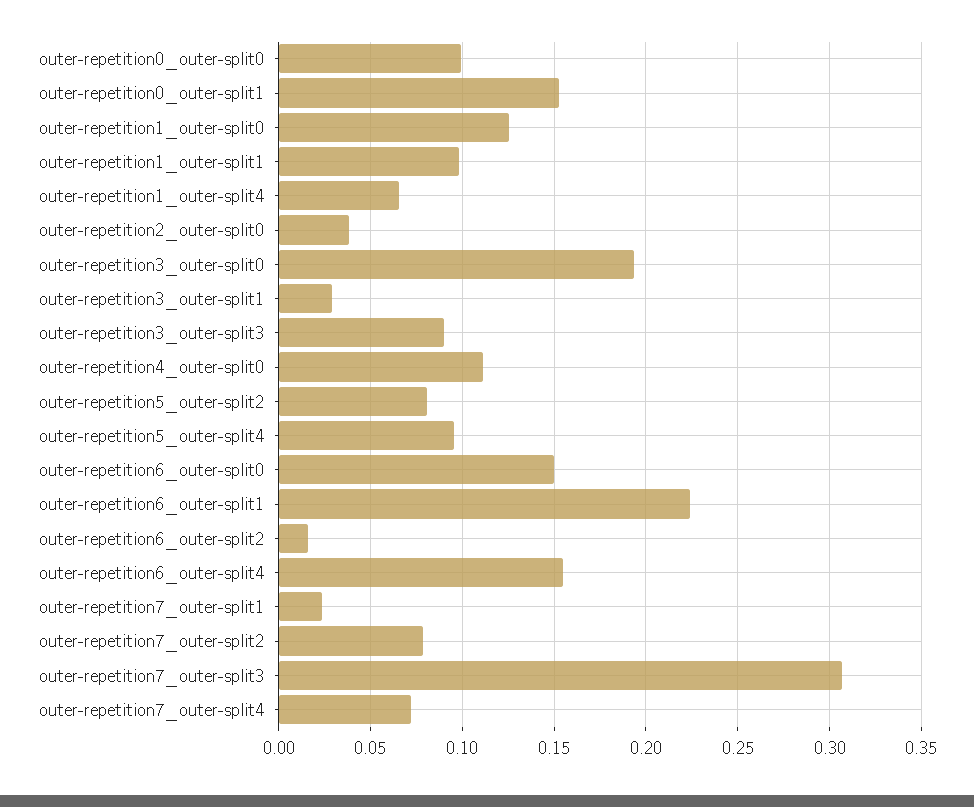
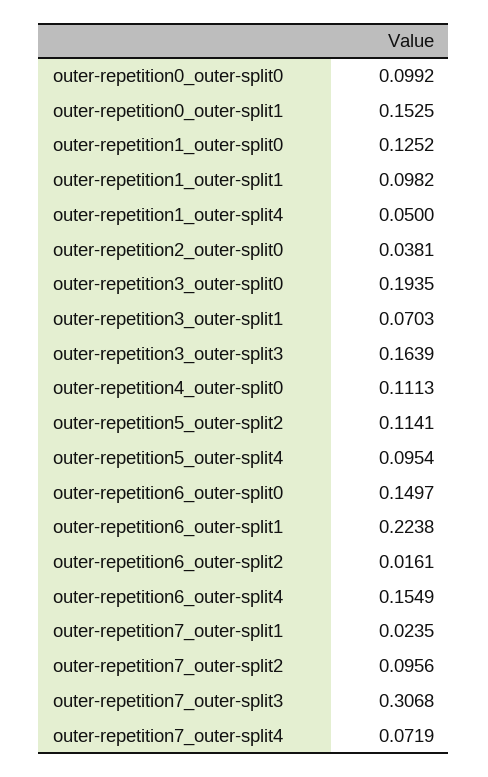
  {
    "outer-repetition0_outer-split0": 0.0992,
    "outer-repetition0_outer-split1": 0.1525,
    "outer-repetition1_outer-split0": 0.1252,
    "outer-repetition1_outer-split1": 0.0982,
-   "outer-repetition1_outer-split4": 0.065,
+   "outer-repetition1_outer-split4": 0.05,
    "outer-repetition2_outer-split0": 0.0381,
    "outer-repetition3_outer-split0": 0.1935,
-   "outer-repetition3_outer-split1": 0.03,
+   "outer-repetition3_outer-split1": 0.0703,
-   "outer-repetition3_outer-split3": 0.09,
+   "outer-repetition3_outer-split3": 0.1639,
    "outer-repetition4_outer-split0": 0.1113,
-   "outer-repetition5_outer-split2": 0.08,
+   "outer-repetition5_outer-split2": 0.1141,
    "outer-repetition5_outer-split4": 0.0954,
    "outer-repetition6_outer-split0": 0.1497,
    "outer-repetition6_outer-split1": 0.2238,
    "outer-repetition6_outer-split2": 0.0161,
    "outer-repetition6_outer-split4": 0.1549,
    "outer-repetition7_outer-split1": 0.0235,
-   "outer-repetition7_outer-split2": 0.08,
+   "outer-repetition7_outer-split2": 0.0956,
    "outer-repetition7_outer-split3": 0.3068,
    "outer-repetition7_outer-split4": 0.0719
  }

